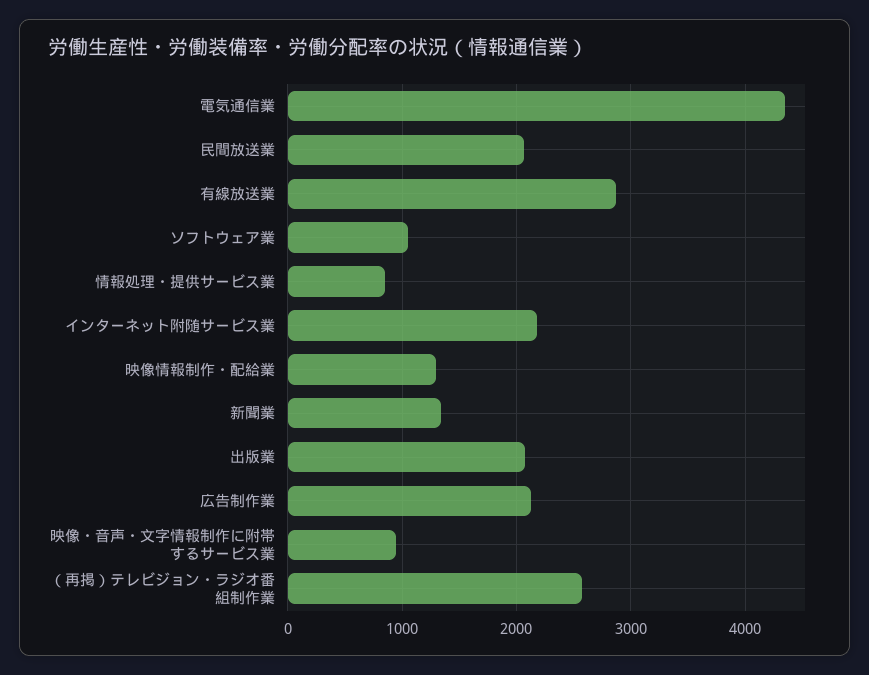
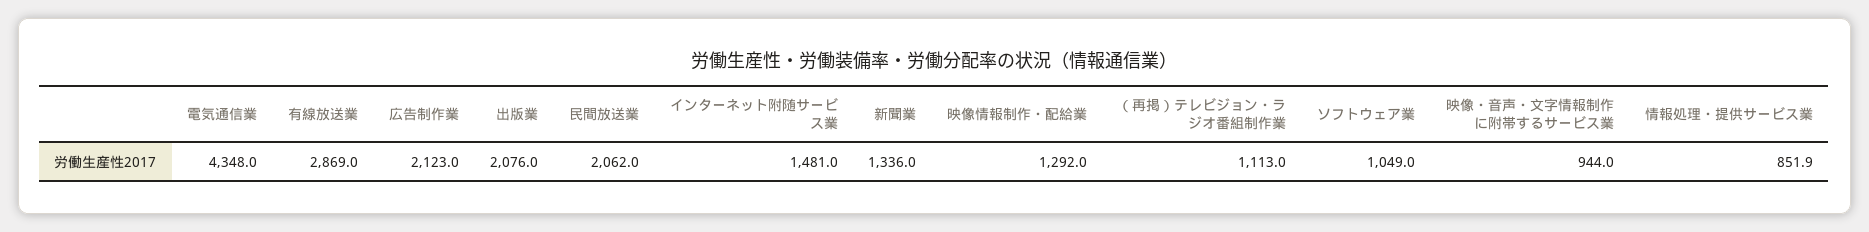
  {
    "電気通信業": 4348,
    "民間放送業": 2062,
    "有線放送業": 2869,
    "ソフトウェア業": 1049,
    "情報処理・提供サービス業": 851.9,
-   "インターネット附随サービス業": 2200,
+   "インターネット附随サービス業": 1481,
    "映像情報制作・配給業": 1292,
    "新聞業": 1336,
    "出版業": 2076,
    "広告制作業": 2123,
    "映像・音声・文字情報制作に附帯するサービス業": 944,
-   "（再掲）テレビジョン・ラジオ番組制作業": 2600
+   "（再掲）テレビジョン・ラジオ番組制作業": 1113
  }

